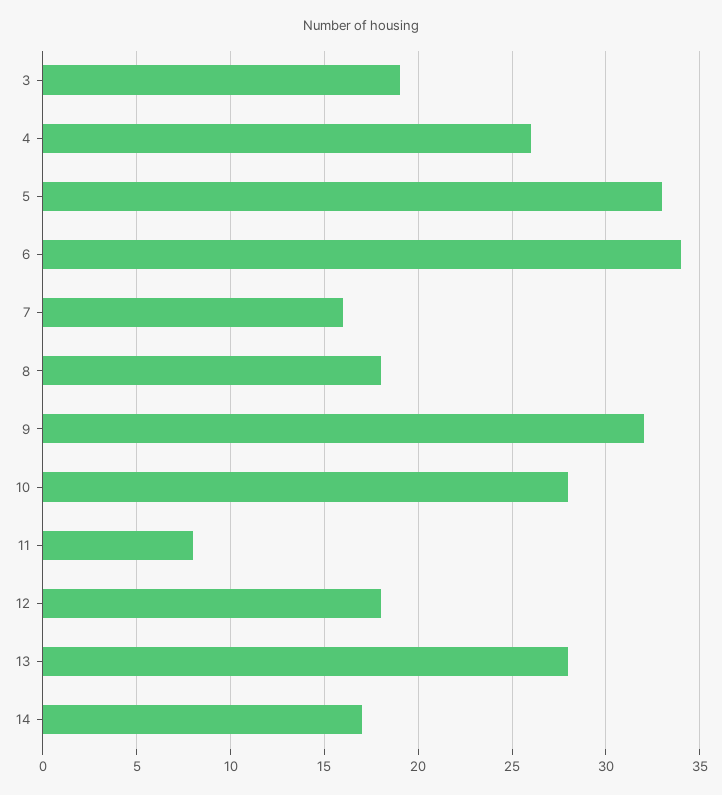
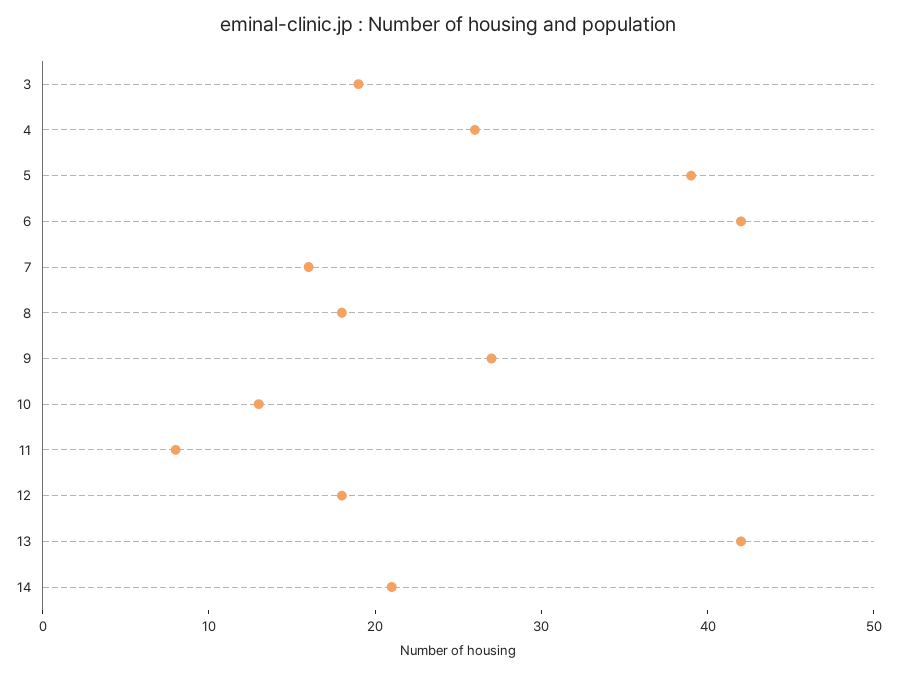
  {
    "3": 19,
    "4": 26,
-   "5": 33,
+   "5": 39,
-   "6": 34,
+   "6": 42,
    "7": 16,
    "8": 18,
-   "9": 32,
+   "9": 27,
-   "10": 28,
+   "10": 13,
    "11": 8,
    "12": 18,
-   "13": 28,
+   "13": 42,
-   "14": 17
+   "14": 21
  }

